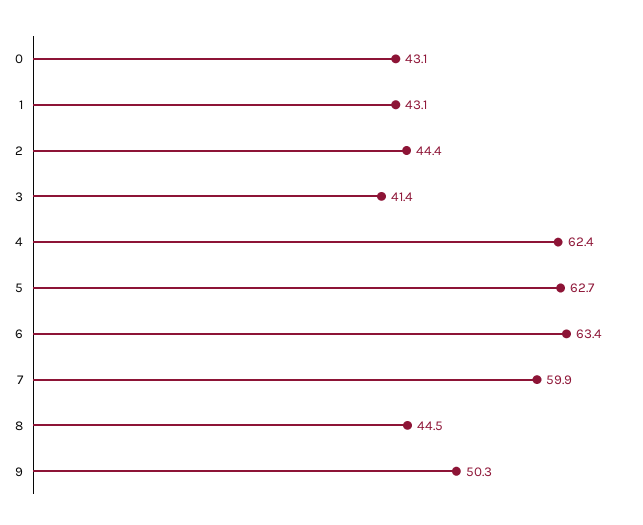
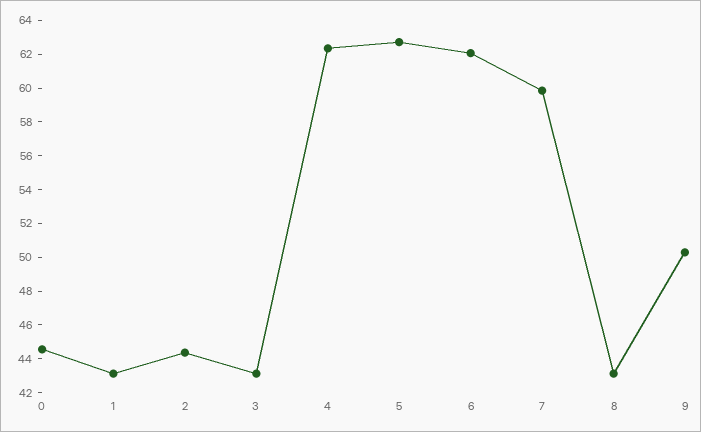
  {
-   "0": 43.1,
+   "0": 44.5,
    "1": 43.1,
    "2": 44.4,
-   "3": 41.4,
+   "3": 43,
    "4": 62.4,
    "5": 62.7,
-   "6": 63.4,
+   "6": 62,
    "7": 59.9,
-   "8": 44.5,
+   "8": 43,
    "9": 50.3
  }

